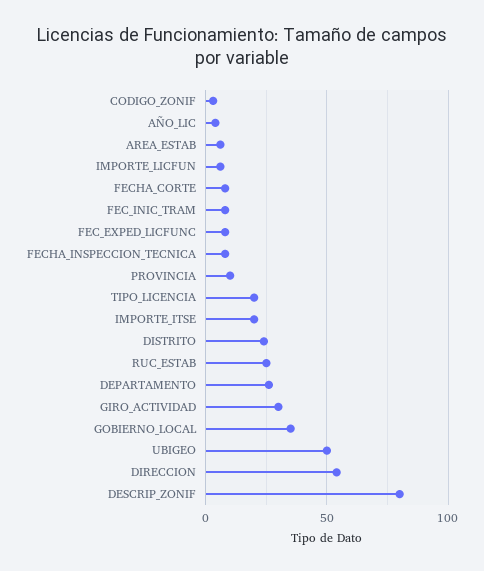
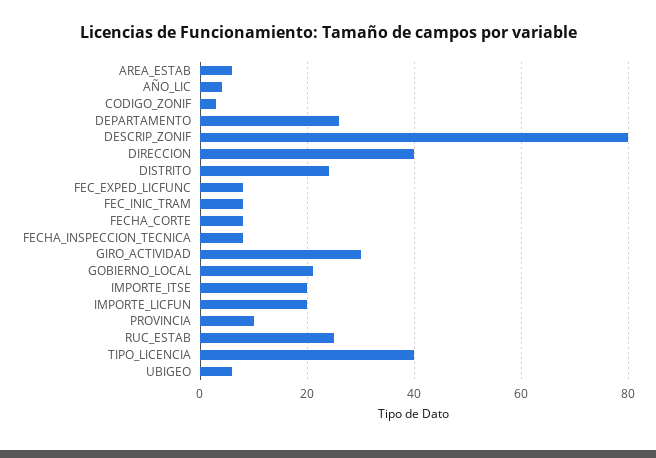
  {
    "CODIGO_ZONIF": 5,
    "AÑO_LIC": 5,
    "AREA_ESTAB": 5,
-   "IMPORTE_LICFUN": 5,
+   "IMPORTE_LICFUN": 20,
    "FECHA_CORTE": 10,
    "FEC_INIC_TRAM": 10,
    "FEC_EXPED_LICFUNC": 10,
    "FECHA_INSPECCION_TECNICA": 10,
    "PROVINCIA": 10,
-   "TIPO_LICENCIA": 20,
+   "TIPO_LICENCIA": 40,
    "IMPORTE_ITSE": 20,
    "DISTRITO": 25,
    "RUC_ESTAB": 25,
    "DEPARTAMENTO": 25,
    "GIRO_ACTIVIDAD": 30,
-   "GOBIERNO_LOCAL": 35,
+   "GOBIERNO_LOCAL": 20,
-   "UBIGEO": 50,
+   "UBIGEO": 5,
-   "DIRECCION": 55,
+   "DIRECCION": 40,
    "DESCRIP_ZONIF": 80
  }

